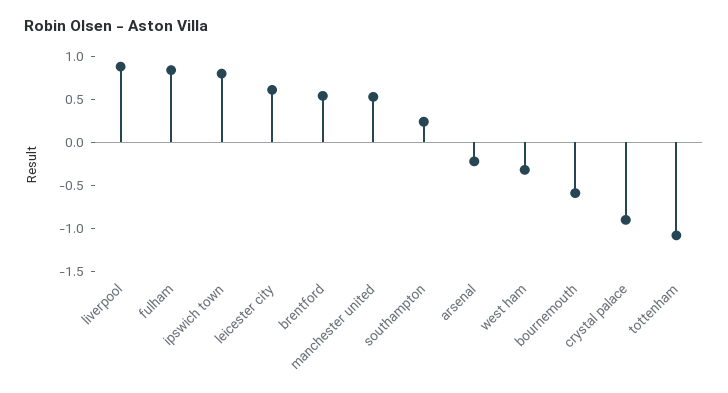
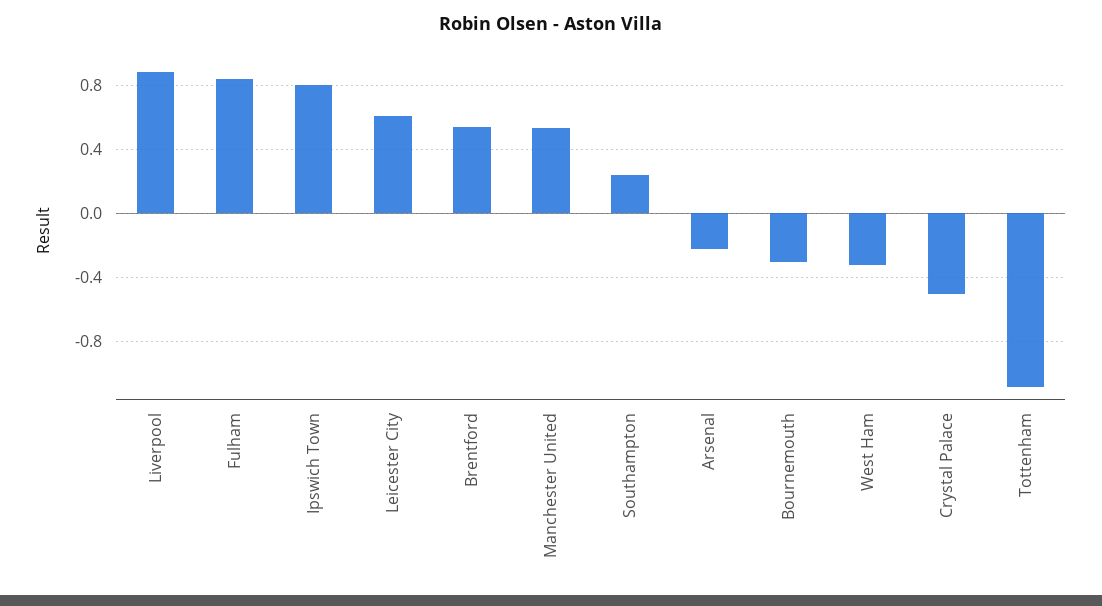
  {
    "liverpool": 0.9,
    "fulham": 0.85,
    "ipswich town": 0.8,
    "leicester city": 0.6,
    "brentford": 0.55,
    "manchester united": 0.55,
    "southampton": 0.25,
    "arsenal": -0.2,
    "west ham": -0.3,
-   "bournemouth": -0.6,
+   "bournemouth": -0.3,
-   "crystal palace": -0.9,
+   "crystal palace": -0.5,
    "tottenham": -1.1
  }

